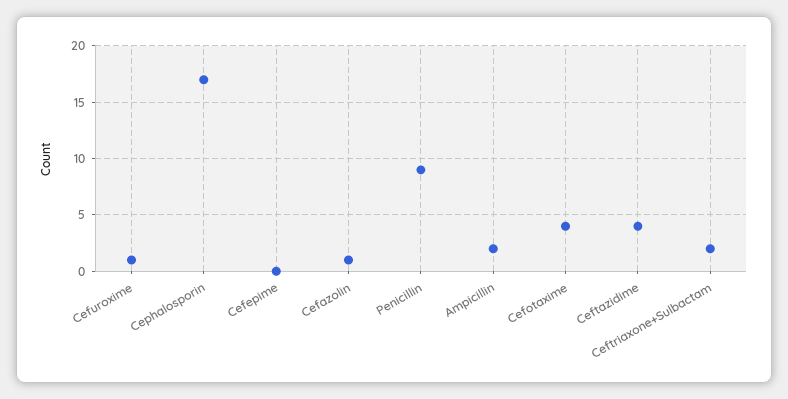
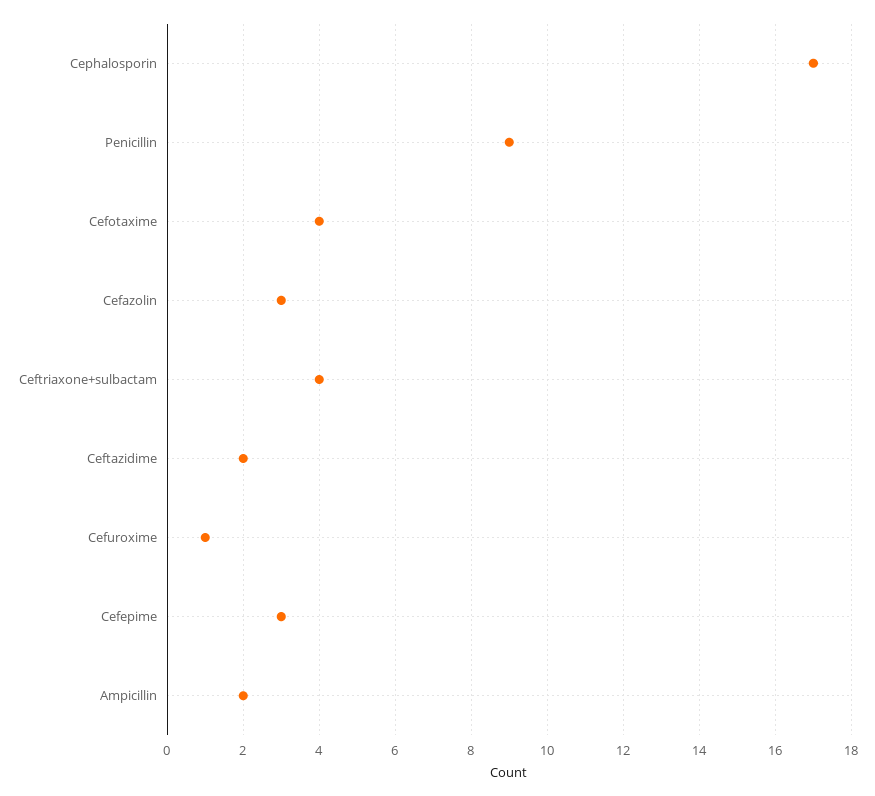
  {
    "Cefuroxime": 1,
    "Cephalosporin": 17,
-   "Cefepime": 0,
+   "Cefepime": 3,
-   "Cefazolin": 1,
+   "Cefazolin": 3,
    "Penicillin": 9,
    "Ampicillin": 2,
    "Cefotaxime": 4,
-   "Ceftazidime": 4,
+   "Ceftazidime": 2,
-   "Ceftriaxone+Sulbactam": 2
+   "Ceftriaxone+Sulbactam": 4
  }

